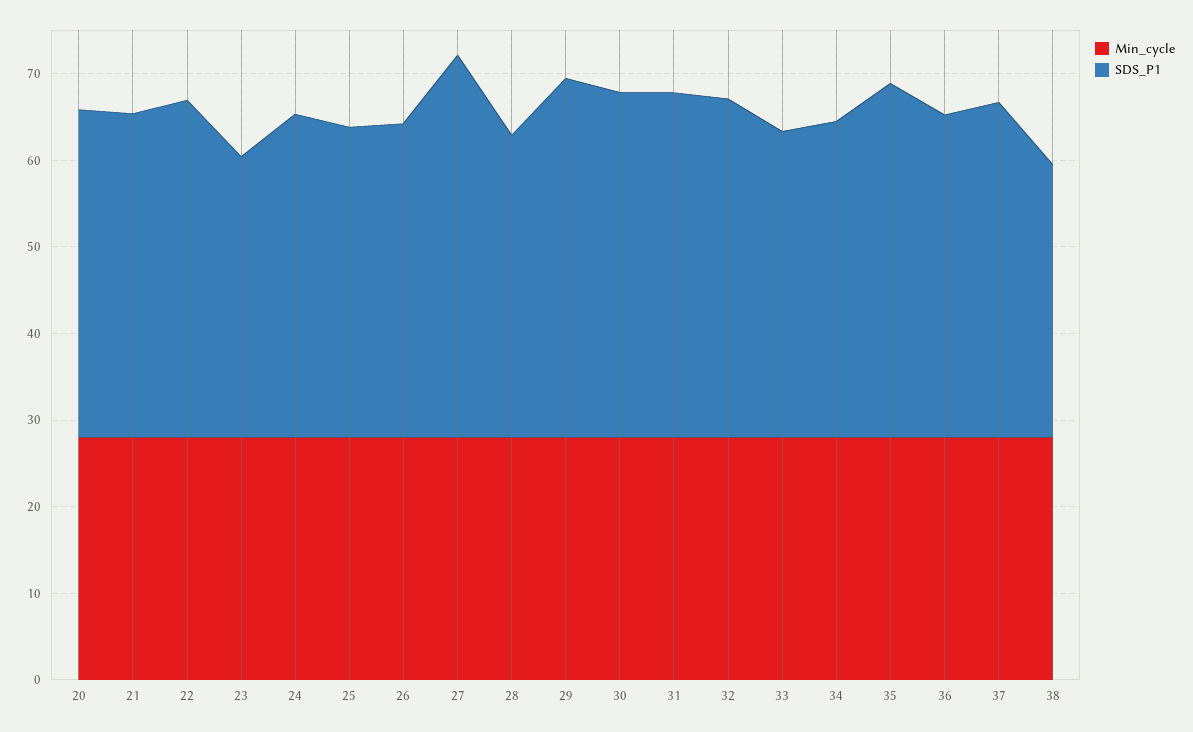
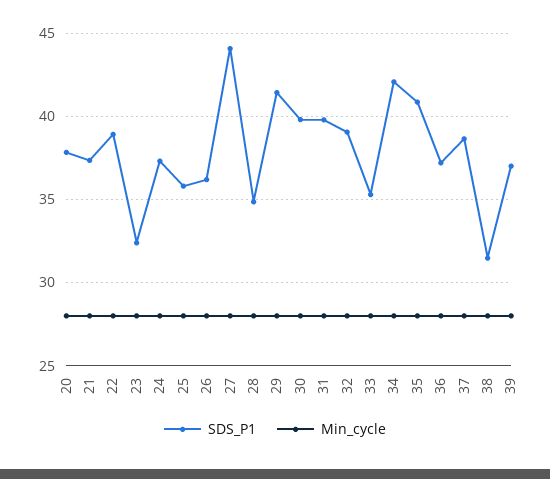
  {
    "Min_cycle": {
      "20": 28,
      "21": 28,
      "22": 28,
      "23": 28,
      "24": 28,
      "25": 28,
      "26": 28,
      "27": 28,
      "28": 28,
      "29": 28,
      "30": 28,
      "31": 28,
      "32": 28,
      "33": 28,
      "34": 28,
      "35": 28,
      "36": 28,
      "37": 28,
-     "38": 28
+     "38": 28,
+     "39": 28
    },
    "SDS_P1": {
      "20": 38,
      "21": 37.5,
      "22": 39,
      "23": 32.5,
      "24": 37.5,
      "25": 36,
      "26": 36,
      "27": 44,
      "28": 35,
      "29": 41.5,
      "30": 40,
      "31": 40,
      "32": 39,
      "33": 35.5,
-     "34": 36,
+     "34": 42,
      "35": 41,
      "36": 37,
      "37": 38.5,
-     "38": 31.5
+     "38": 31.5,
+     "39": 37
    }
  }

